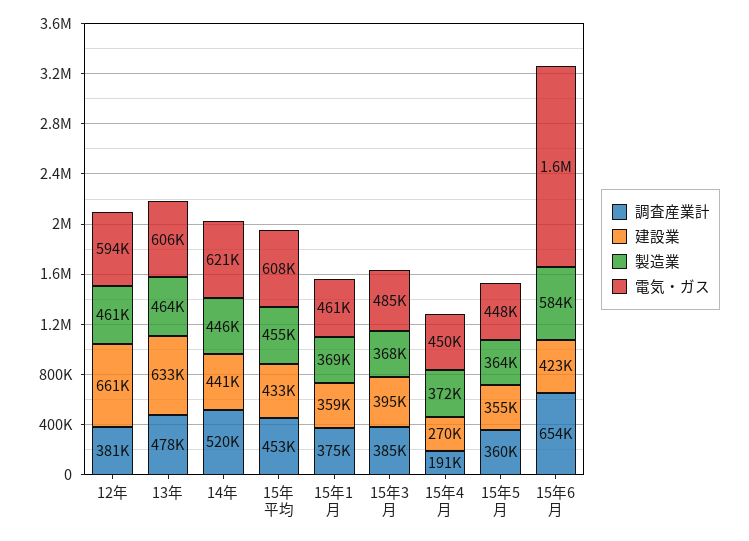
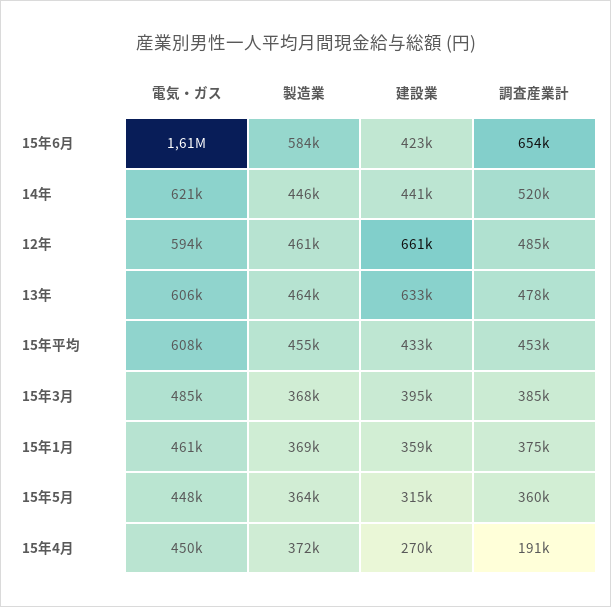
  {
    "調査産業計": {
-     "12年": 381000,
+     "12年": 485000,
      "13年": 478000,
      "14年": 520000,
      "15年平均": 453000,
      "15年1月": 375000,
      "15年3月": 385000,
      "15年4月": 191000,
      "15年5月": 360000,
      "15年6月": 654000
    },
    "建設業": {
      "12年": 661000,
      "13年": 633000,
      "14年": 441000,
      "15年平均": 433000,
      "15年1月": 359000,
      "15年3月": 395000,
      "15年4月": 270000,
-     "15年5月": 355000,
+     "15年5月": 315000,
      "15年6月": 423000
    },
    "製造業": {
      "12年": 461000,
      "13年": 464000,
      "14年": 446000,
      "15年平均": 455000,
      "15年1月": 369000,
      "15年3月": 368000,
      "15年4月": 372000,
      "15年5月": 364000,
      "15年6月": 584000
    },
    "電気・ガス": {
      "12年": 594000,
      "13年": 606000,
      "14年": 621000,
      "15年平均": 608000,
      "15年1月": 461000,
      "15年3月": 485000,
      "15年4月": 450000,
      "15年5月": 448000,
      "15年6月": 1610000
    }
  }

